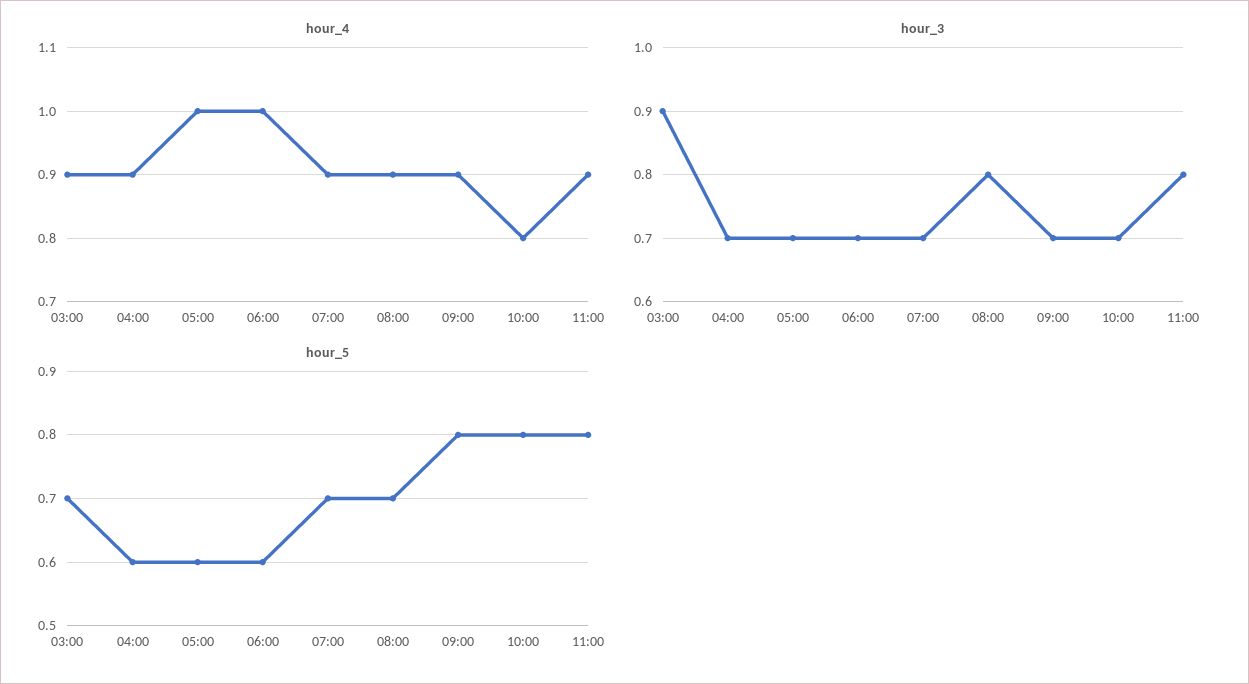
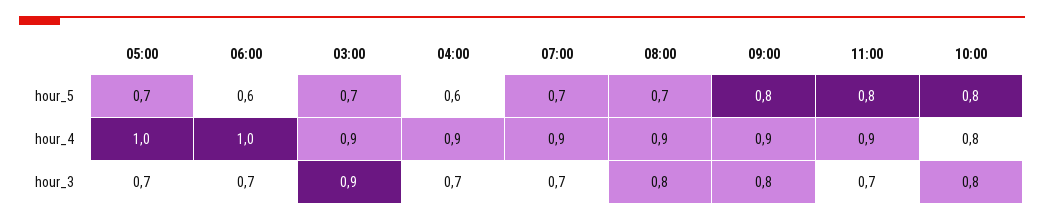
  {
    "hour_4": {
      "03:00": 0.9,
      "04:00": 0.9,
      "05:00": 1,
      "06:00": 1,
      "07:00": 0.9,
      "08:00": 0.9,
      "09:00": 0.9,
      "10:00": 0.8,
      "11:00": 0.9
    },
    "hour_3": {
      "03:00": 0.9,
      "04:00": 0.7,
      "05:00": 0.7,
      "06:00": 0.7,
      "07:00": 0.7,
      "08:00": 0.8,
-     "09:00": 0.7,
+     "09:00": 0.8,
-     "10:00": 0.7,
+     "10:00": 0.8,
-     "11:00": 0.8
+     "11:00": 0.7
    },
    "hour_5": {
      "03:00": 0.7,
      "04:00": 0.6,
-     "05:00": 0.6,
+     "05:00": 0.7,
      "06:00": 0.6,
      "07:00": 0.7,
      "08:00": 0.7,
      "09:00": 0.8,
      "10:00": 0.8,
      "11:00": 0.8
    }
  }

